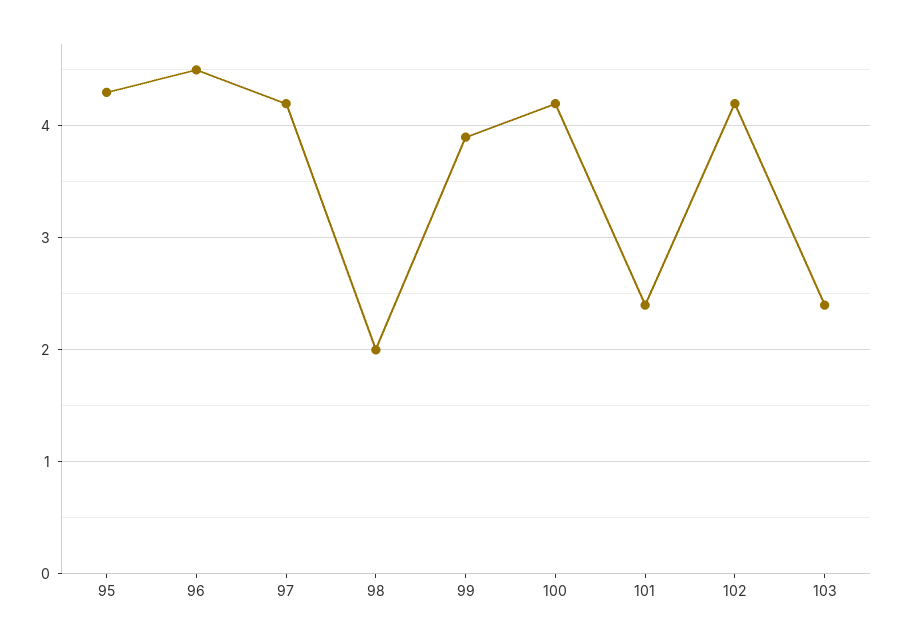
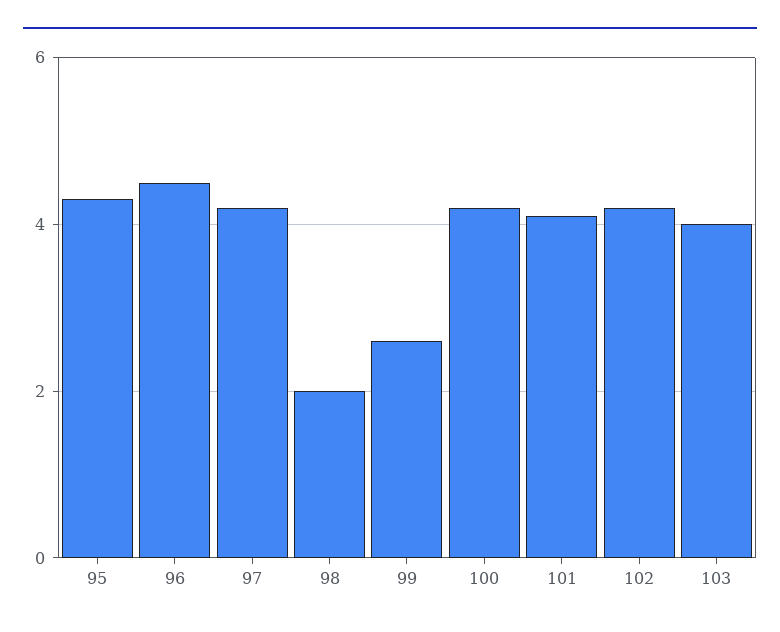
  {
    "95": 4.3,
    "96": 4.5,
    "97": 4.2,
    "98": 2,
-   "99": 3.9,
+   "99": 2.5,
    "100": 4.2,
-   "101": 2.4,
+   "101": 4,
    "102": 4.2,
-   "103": 2.4
+   "103": 4
  }

